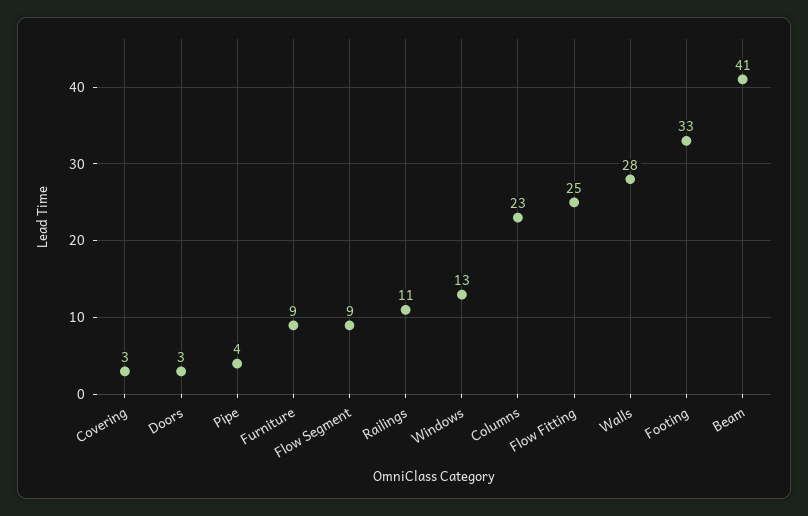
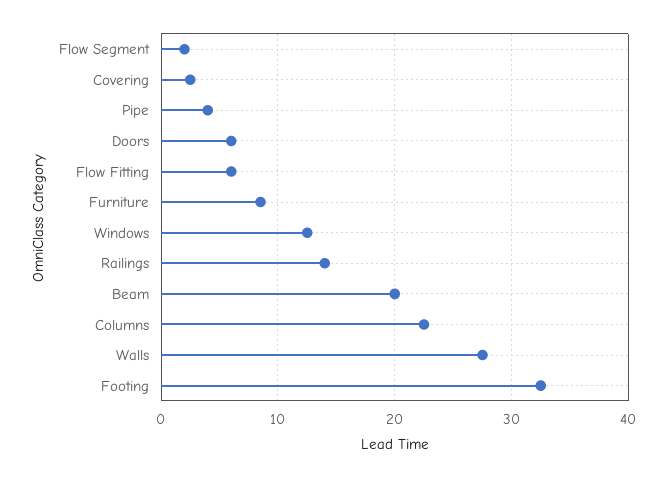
  {
    "Covering": 3,
-   "Doors": 3,
+   "Doors": 6,
    "Pipe": 4,
    "Furniture": 9,
-   "Flow Segment": 9,
+   "Flow Segment": 2,
-   "Railings": 11,
+   "Railings": 14,
    "Windows": 13,
    "Columns": 23,
-   "Flow Fitting": 25,
+   "Flow Fitting": 6,
    "Walls": 28,
    "Footing": 33,
-   "Beam": 41
+   "Beam": 20
  }

